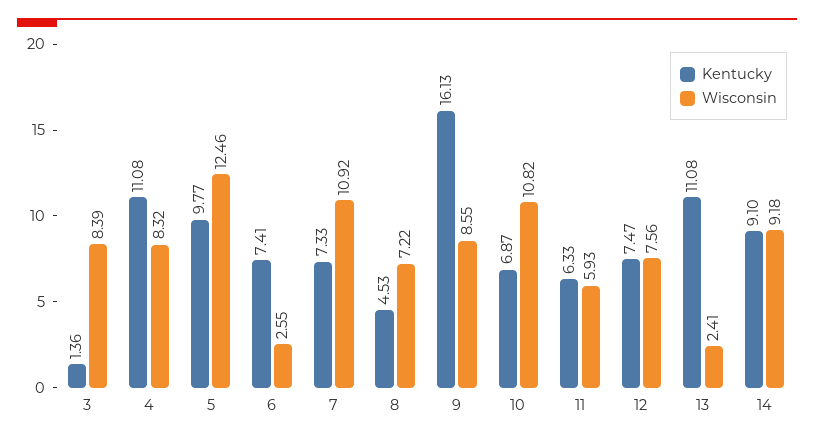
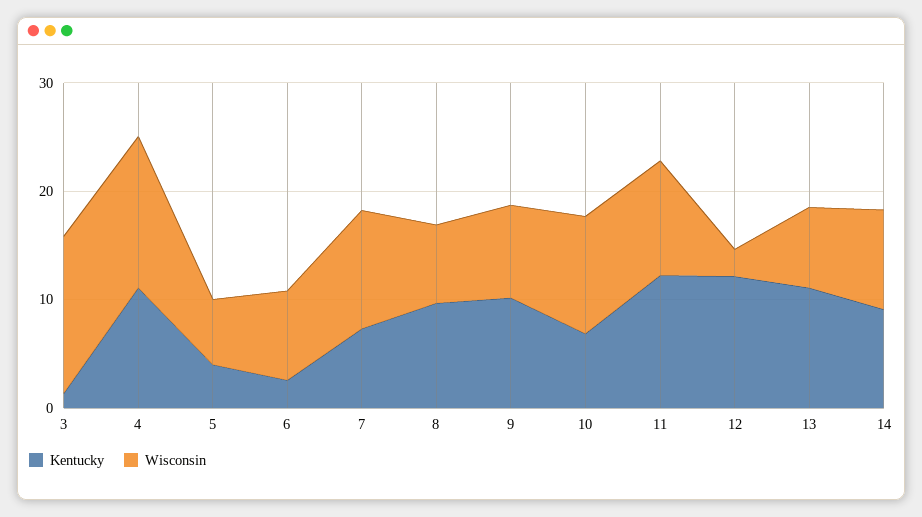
  {
    "Kentucky": {
      "3": 1.36,
      "4": 11.08,
-     "5": 9.77,
+     "5": 4,
-     "6": 7.41,
+     "6": 2,
      "7": 7.33,
-     "8": 4.53,
+     "8": 10,
-     "9": 16.13,
+     "9": 10,
      "10": 6.87,
-     "11": 6.33,
+     "11": 12,
-     "12": 7.47,
+     "12": 12,
      "13": 11.08,
      "14": 9.1
    },
    "Wisconsin": {
-     "3": 8.39,
+     "3": 14,
-     "4": 8.32,
+     "4": 14,
-     "5": 12.46,
+     "5": 6,
-     "6": 2.55,
+     "6": 8,
      "7": 10.92,
      "8": 7.22,
      "9": 8.55,
      "10": 10.82,
-     "11": 5.93,
+     "11": 10,
-     "12": 7.56,
+     "12": 2,
-     "13": 2.41,
+     "13": 8,
      "14": 9.18
    }
  }

